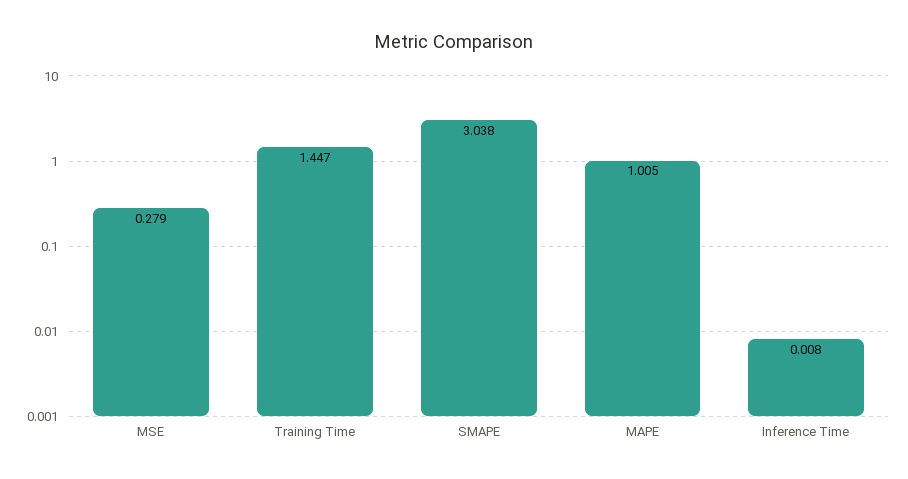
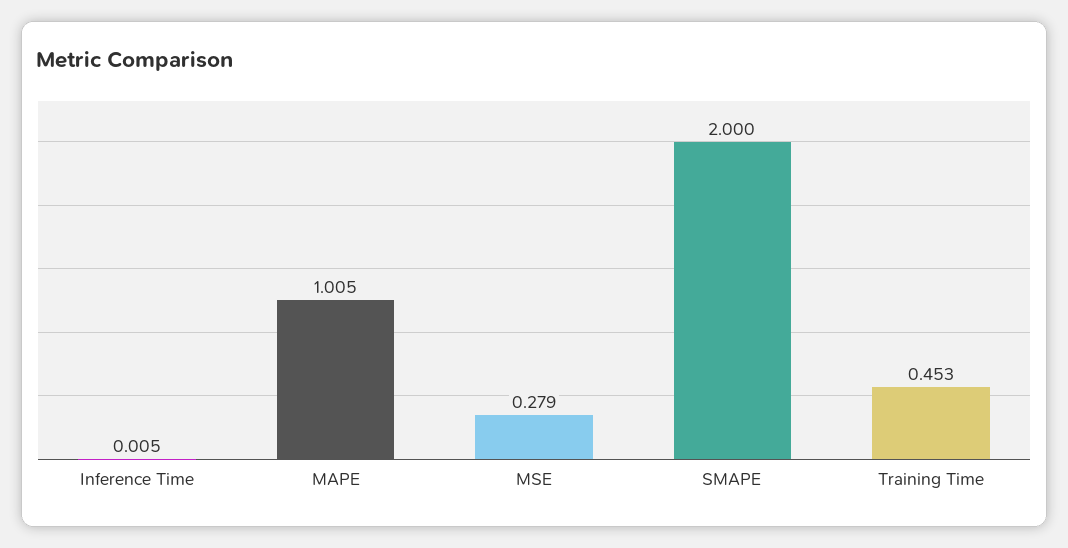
  {
    "MSE": 0.279,
-   "Training Time": 1.447,
+   "Training Time": 0.453,
-   "SMAPE": 3.038,
+   "SMAPE": 2,
    "MAPE": 1.005,
-   "Inference Time": 0.008
+   "Inference Time": 0.005
  }

